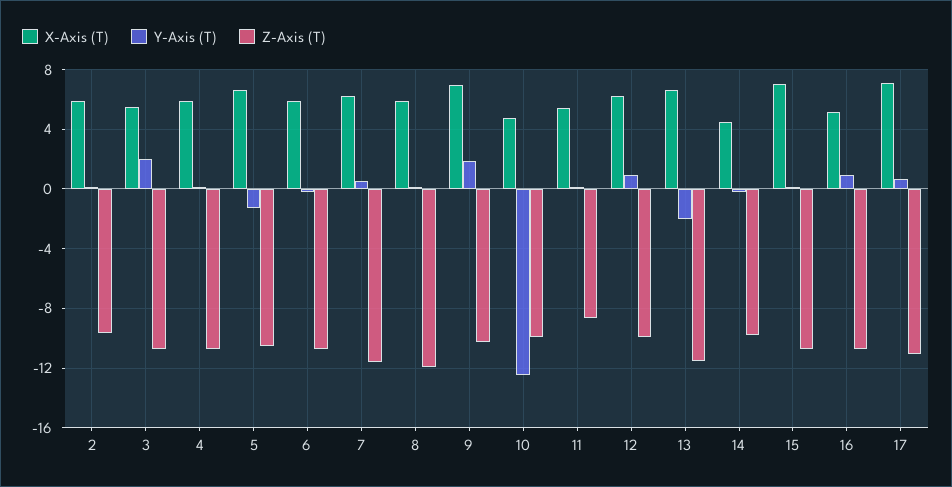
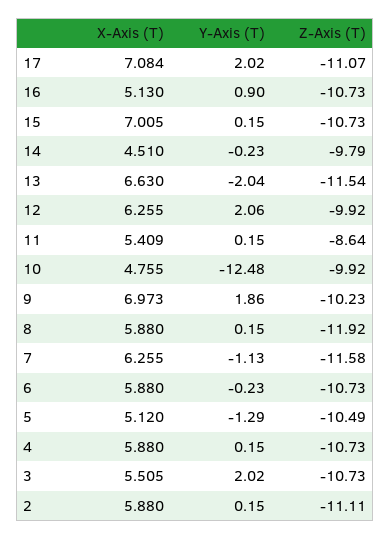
  {
    "X-Axis (T)": {
      "2": 5.88,
      "3": 5.505,
      "4": 5.88,
-     "5": 6.5,
+     "5": 5.12,
      "6": 5.88,
      "7": 6.255,
      "8": 5.88,
      "9": 6.973,
      "10": 4.755,
      "11": 5.409,
      "12": 6.255,
      "13": 6.63,
      "14": 4.51,
      "15": 7.005,
      "16": 5.13,
      "17": 7.084
    },
    "Y-Axis (T)": {
      "2": 0.15,
      "3": 2.02,
      "4": 0.15,
      "5": -1.29,
      "6": -0.23,
-     "7": 0.5,
+     "7": -1.13,
      "8": 0.15,
      "9": 1.86,
      "10": -12.48,
      "11": 0.15,
-     "12": 1,
+     "12": 2.06,
      "13": -2.04,
      "14": -0.23,
      "15": 0.15,
      "16": 0.9,
-     "17": 0.5
+     "17": 2.02
    },
    "Z-Axis (T)": {
-     "2": -9.5,
+     "2": -11.11,
      "3": -10.73,
      "4": -10.73,
      "5": -10.49,
      "6": -10.73,
      "7": -11.58,
      "8": -11.92,
      "9": -10.23,
      "10": -9.92,
      "11": -8.64,
      "12": -9.92,
      "13": -11.54,
      "14": -9.79,
      "15": -10.73,
      "16": -10.73,
      "17": -11.07
    }
  }

